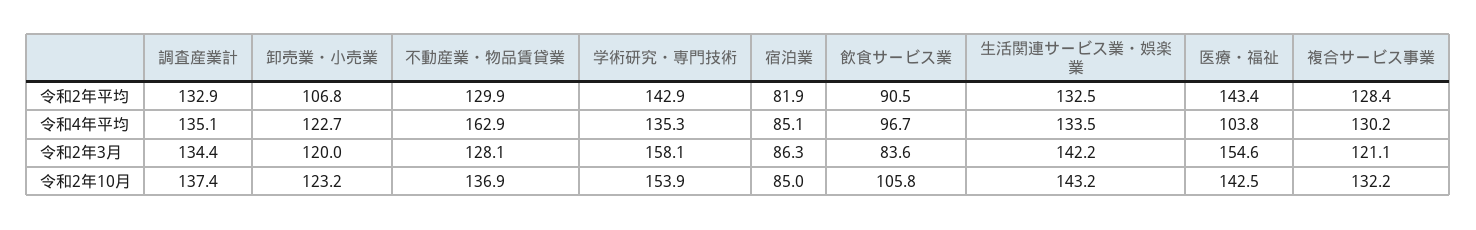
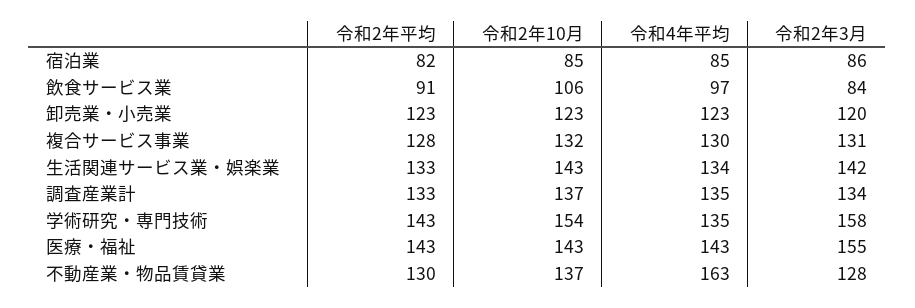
  {
    "調査産業計": {
      "令和2年平均": 132.9,
      "令和4年平均": 135.1,
      "令和2年3月": 134.4,
      "令和2年10月": 137.4
    },
    "卸売業・小売業": {
-     "令和2年平均": 106.8,
+     "令和2年平均": 123,
      "令和4年平均": 122.7,
      "令和2年3月": 120,
      "令和2年10月": 123.2
    },
    "不動産業・物品賃貸業": {
      "令和2年平均": 129.9,
      "令和4年平均": 162.9,
      "令和2年3月": 128.1,
      "令和2年10月": 136.9
    },
    "学術研究・専門技術": {
      "令和2年平均": 142.9,
      "令和4年平均": 135.3,
      "令和2年3月": 158.1,
      "令和2年10月": 153.9
    },
    "宿泊業": {
      "令和2年平均": 81.9,
      "令和4年平均": 85.1,
      "令和2年3月": 86.3,
      "令和2年10月": 85
    },
    "飲食サービス業": {
      "令和2年平均": 90.5,
      "令和4年平均": 96.7,
      "令和2年3月": 83.6,
      "令和2年10月": 105.8
    },
    "生活関連サービス業・娯楽業": {
      "令和2年平均": 132.5,
      "令和4年平均": 133.5,
      "令和2年3月": 142.2,
      "令和2年10月": 143.2
    },
    "医療・福祉": {
      "令和2年平均": 143.4,
-     "令和4年平均": 103.8,
+     "令和4年平均": 143,
      "令和2年3月": 154.6,
      "令和2年10月": 142.5
    },
    "複合サービス事業": {
      "令和2年平均": 128.4,
      "令和4年平均": 130.2,
-     "令和2年3月": 121.1,
+     "令和2年3月": 131,
      "令和2年10月": 132.2
    }
  }

